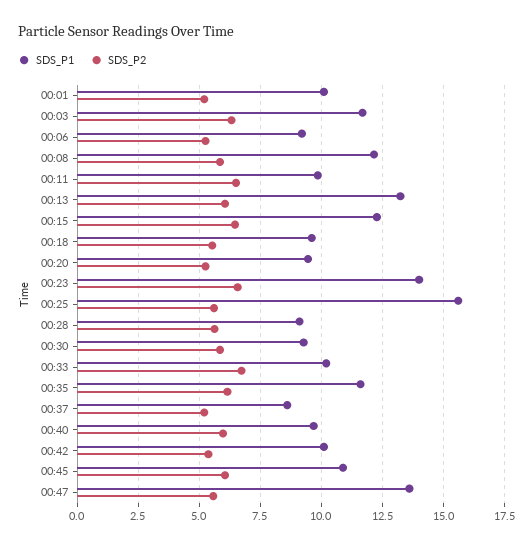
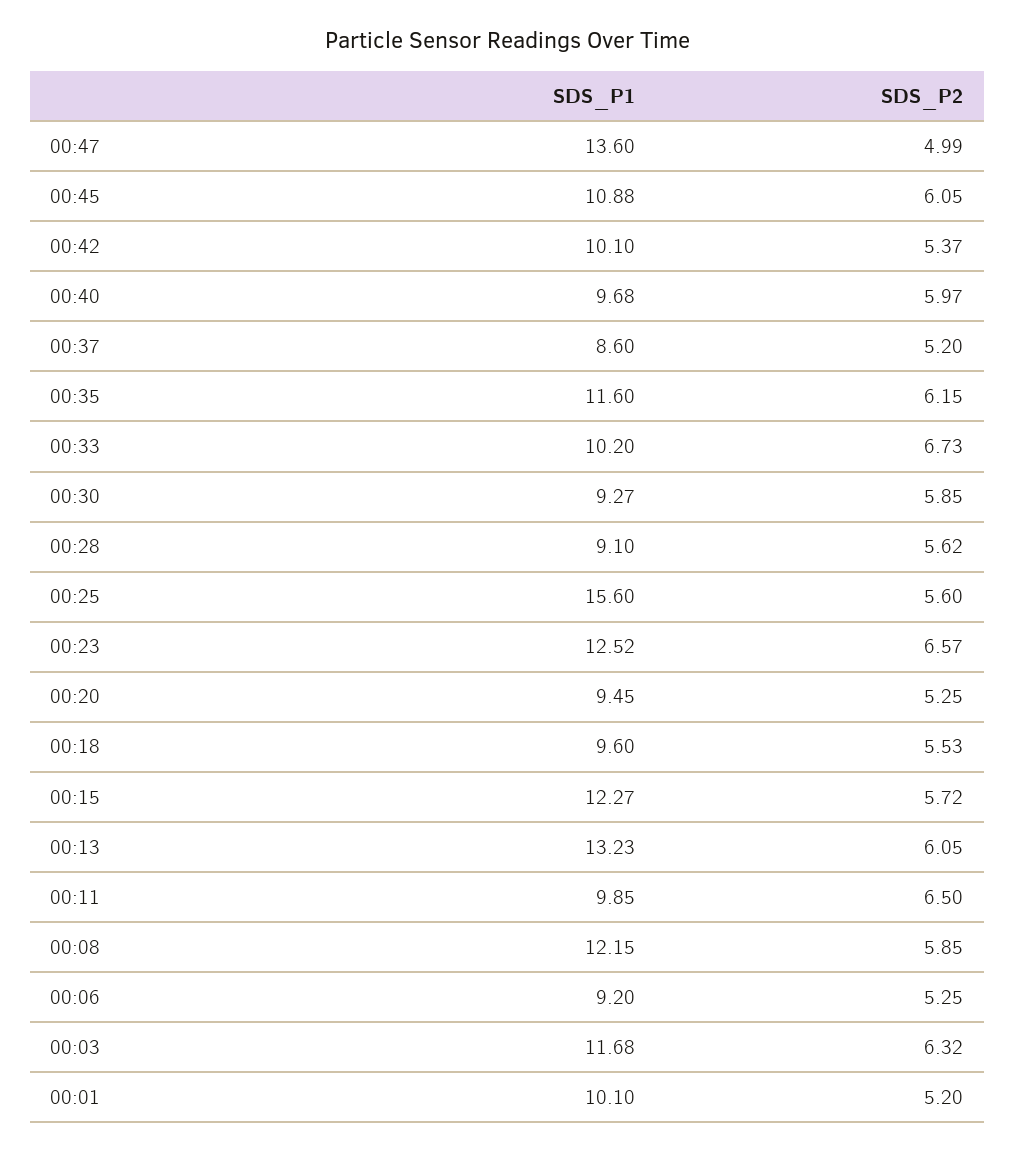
  {
    "SDS_P1": {
      "00:01": 10.1,
      "00:03": 11.68,
      "00:06": 9.2,
      "00:08": 12.15,
      "00:11": 9.85,
      "00:13": 13.23,
      "00:15": 12.27,
      "00:18": 9.6,
      "00:20": 9.45,
-     "00:23": 14,
+     "00:23": 12.52,
      "00:25": 15.6,
      "00:28": 9.1,
      "00:30": 9.27,
      "00:33": 10.2,
      "00:35": 11.6,
      "00:37": 8.6,
      "00:40": 9.68,
      "00:42": 10.1,
      "00:45": 10.88,
      "00:47": 13.6
    },
    "SDS_P2": {
      "00:01": 5.2,
      "00:03": 6.32,
      "00:06": 5.25,
      "00:08": 5.85,
      "00:11": 6.5,
      "00:13": 6.05,
-     "00:15": 6.5,
+     "00:15": 5.72,
      "00:18": 5.53,
      "00:20": 5.25,
      "00:23": 6.57,
      "00:25": 5.6,
      "00:28": 5.62,
      "00:30": 5.85,
      "00:33": 6.73,
      "00:35": 6.15,
      "00:37": 5.2,
      "00:40": 5.97,
      "00:42": 5.37,
      "00:45": 6.05,
-     "00:47": 5.5
+     "00:47": 4.99
    }
  }

